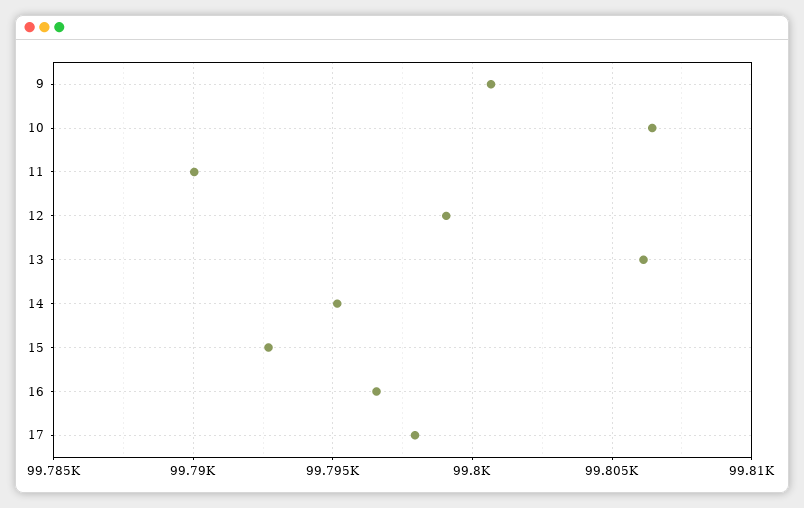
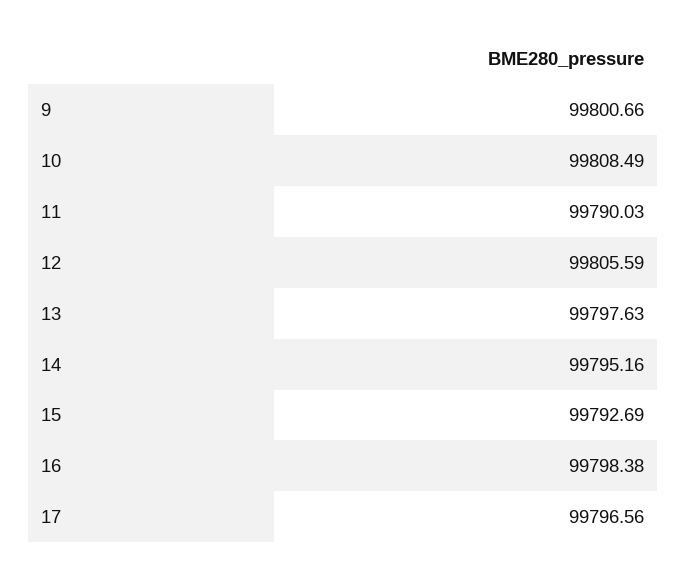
  {
    "9": 99800.66,
-   "10": 99806.5,
+   "10": 99808.49,
    "11": 99790.03,
-   "12": 99799,
+   "12": 99805.59,
-   "13": 99806,
+   "13": 99797.63,
    "14": 99795.16,
    "15": 99792.69,
-   "16": 99796.5,
+   "16": 99798.38,
-   "17": 99798
+   "17": 99796.56
  }

